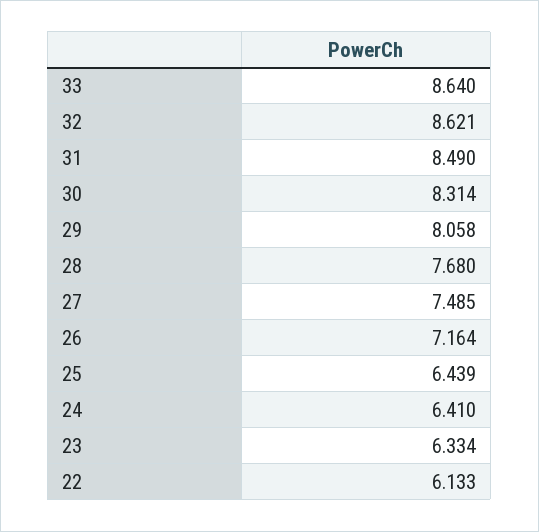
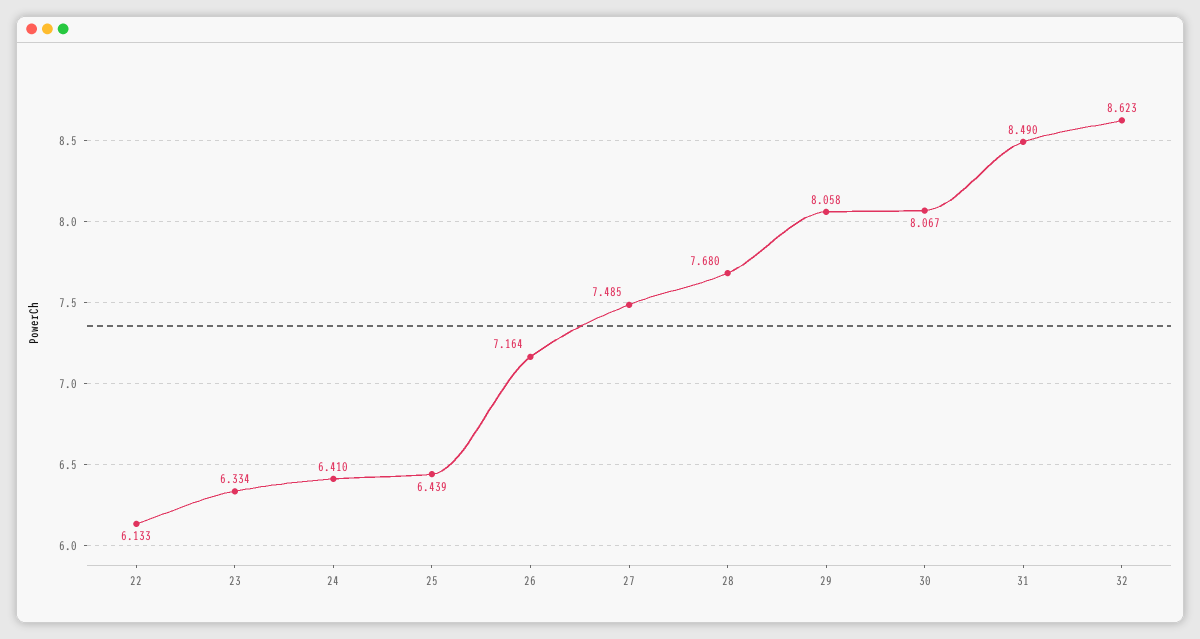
  {
-   "33": 8.64,
-   "32": 8.621,
+   "32": 8.623,
    "31": 8.49,
-   "30": 8.314,
+   "30": 8.067,
    "29": 8.058,
    "28": 7.68,
    "27": 7.485,
    "26": 7.164,
    "25": 6.439,
    "24": 6.41,
    "23": 6.334,
    "22": 6.133
  }

